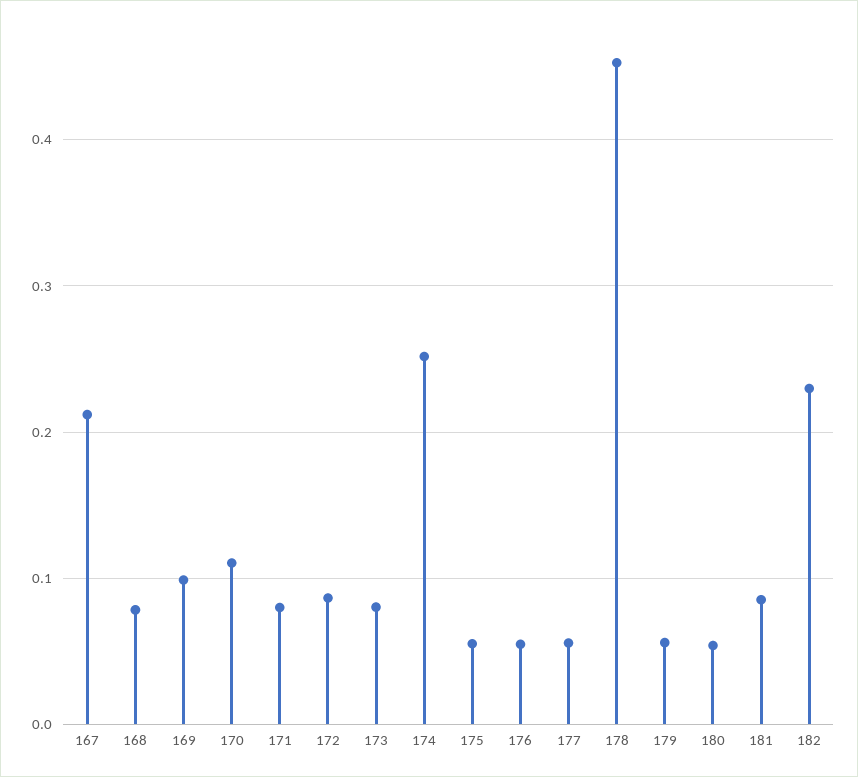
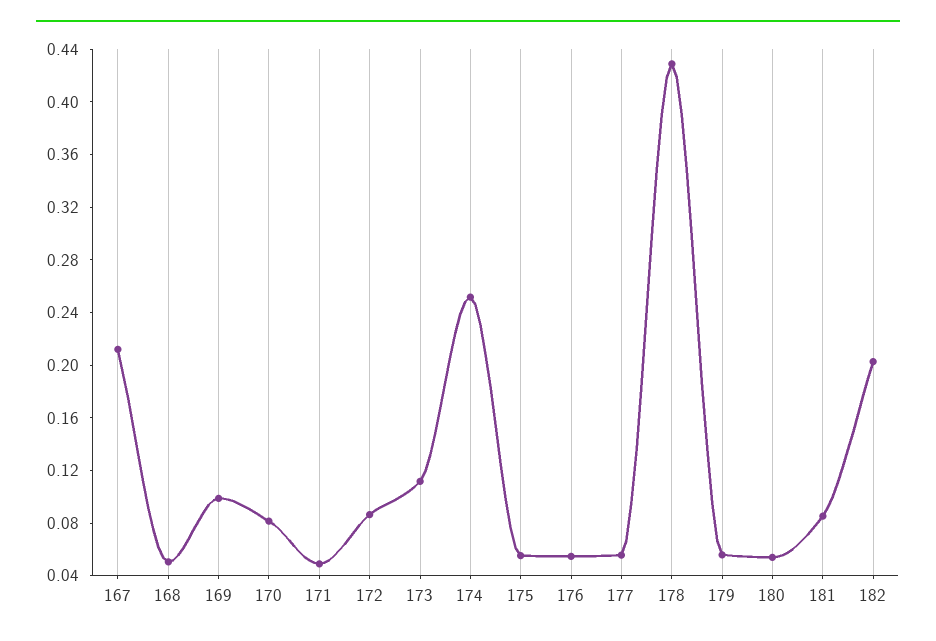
  {
    "167": 0.21,
-   "168": 0.08,
+   "168": 0.05,
    "169": 0.1,
-   "170": 0.11,
+   "170": 0.08,
-   "171": 0.08,
+   "171": 0.05,
    "172": 0.09,
-   "173": 0.08,
+   "173": 0.11,
    "174": 0.25,
    "175": 0.06,
    "176": 0.05,
    "177": 0.06,
-   "178": 0.45,
+   "178": 0.43,
    "179": 0.06,
    "180": 0.05,
    "181": 0.09,
-   "182": 0.23
+   "182": 0.2
  }

